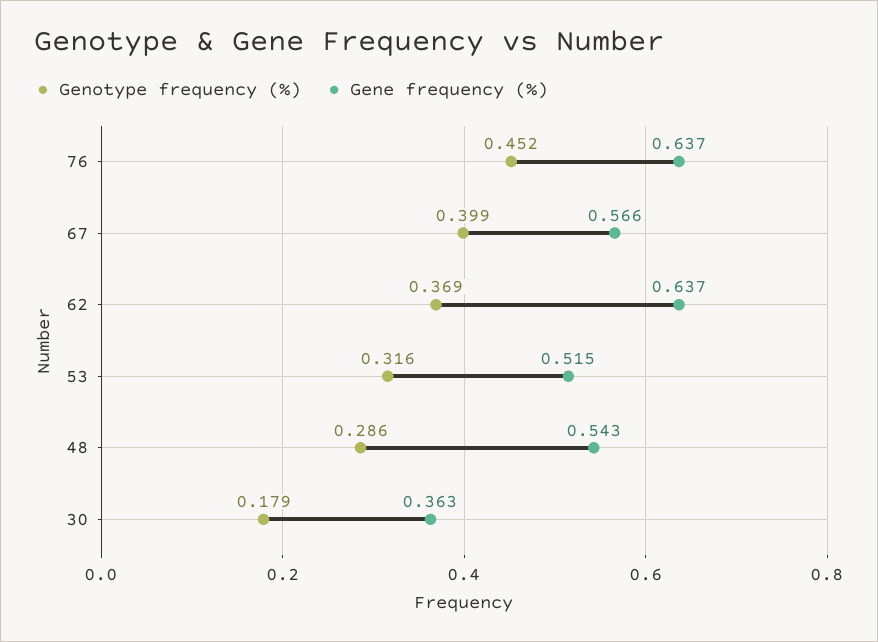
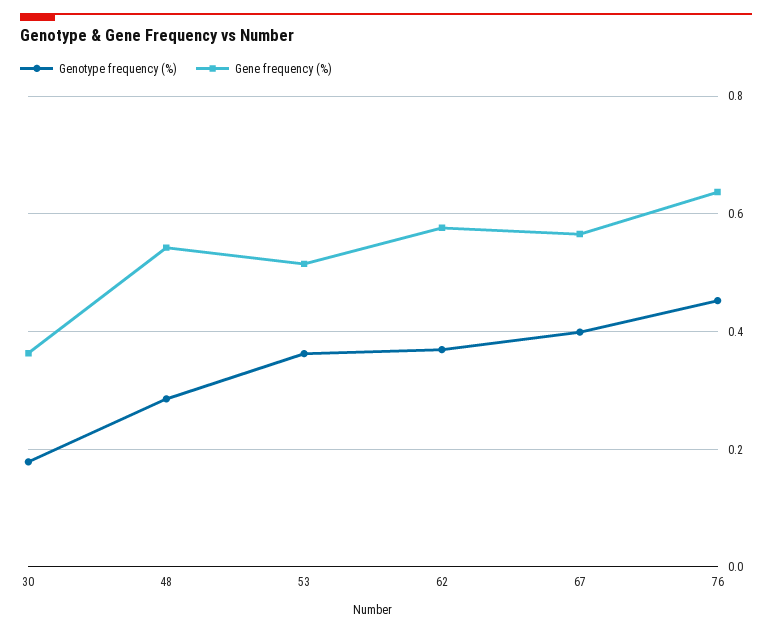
  {
    "Genotype frequency (%)": {
      "76": 0.452,
      "67": 0.399,
      "62": 0.369,
-     "53": 0.316,
+     "53": 0.36,
      "48": 0.286,
      "30": 0.179
    },
    "Gene frequency (%)": {
      "76": 0.637,
      "67": 0.566,
-     "62": 0.637,
+     "62": 0.58,
      "53": 0.515,
      "48": 0.543,
      "30": 0.363
    }
  }

